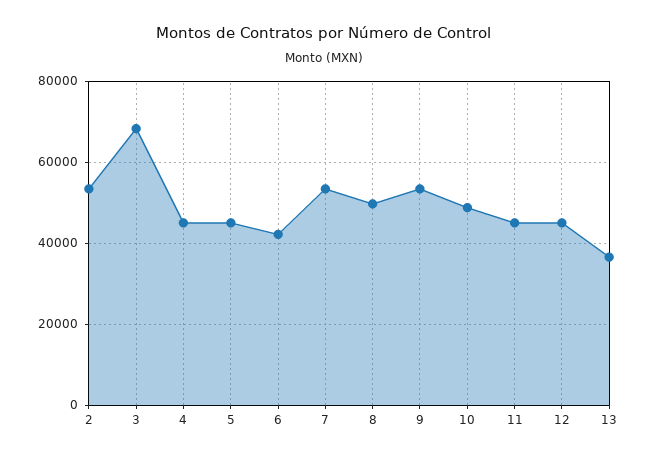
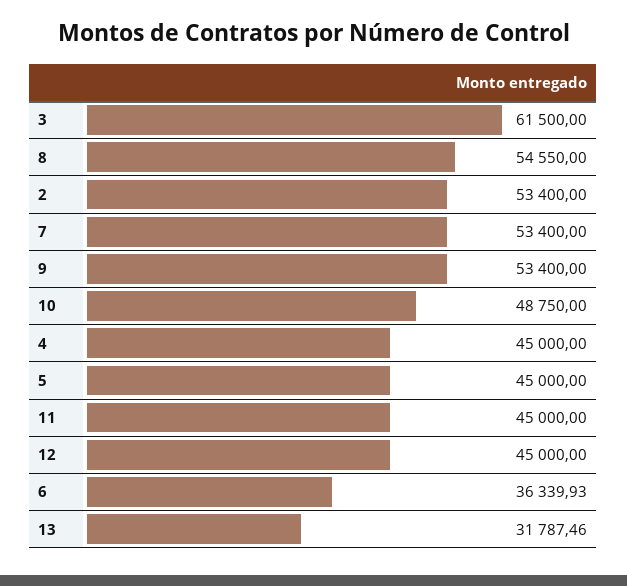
  {
    "2": 53400,
-   "3": 68000,
+   "3": 61500,
    "4": 45000,
    "5": 45000,
-   "6": 42000,
+   "6": 36339.93,
    "7": 53400,
-   "8": 50000,
+   "8": 54550,
    "9": 53400,
    "10": 48750,
    "11": 45000,
    "12": 45000,
-   "13": 36000
+   "13": 31787.46
  }

